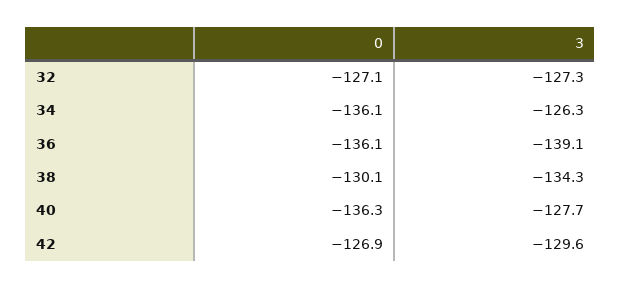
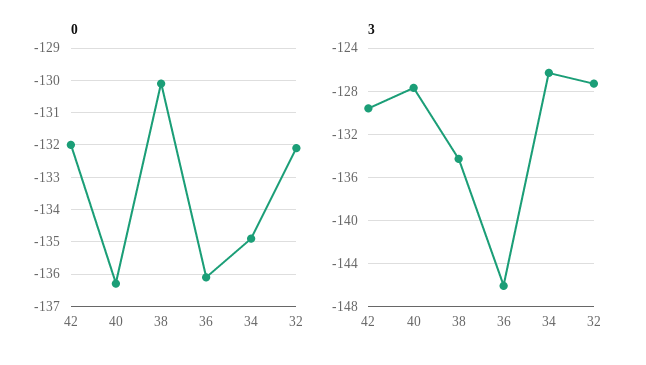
  {
    "0": {
-     "32": -127.1,
+     "32": -132,
-     "34": -136.1,
+     "34": -135,
      "36": -136.1,
      "38": -130.1,
      "40": -136.3,
-     "42": -126.9
+     "42": -132
    },
    "3": {
      "32": -127.3,
      "34": -126.3,
-     "36": -139.1,
+     "36": -146,
      "38": -134.3,
      "40": -127.7,
      "42": -129.6
    }
  }

